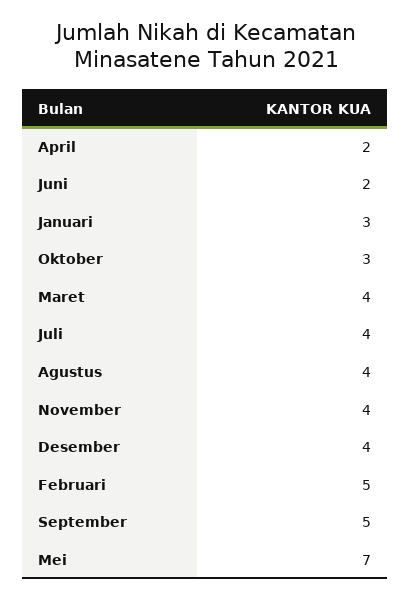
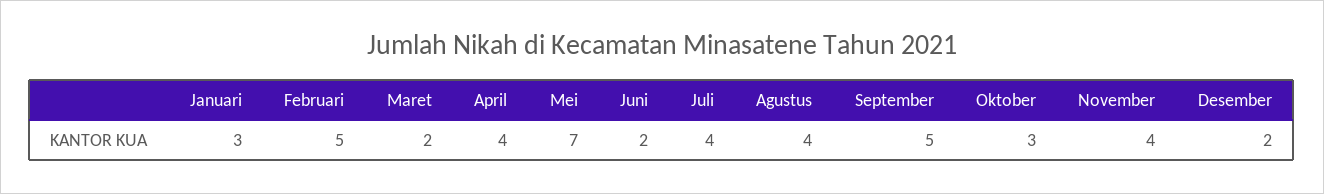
  {
-   "April": 2,
+   "April": 4,
    "Juni": 2,
    "Januari": 3,
    "Oktober": 3,
-   "Maret": 4,
+   "Maret": 2,
    "Juli": 4,
    "Agustus": 4,
    "November": 4,
-   "Desember": 4,
+   "Desember": 2,
    "Februari": 5,
    "September": 5,
    "Mei": 7
  }

